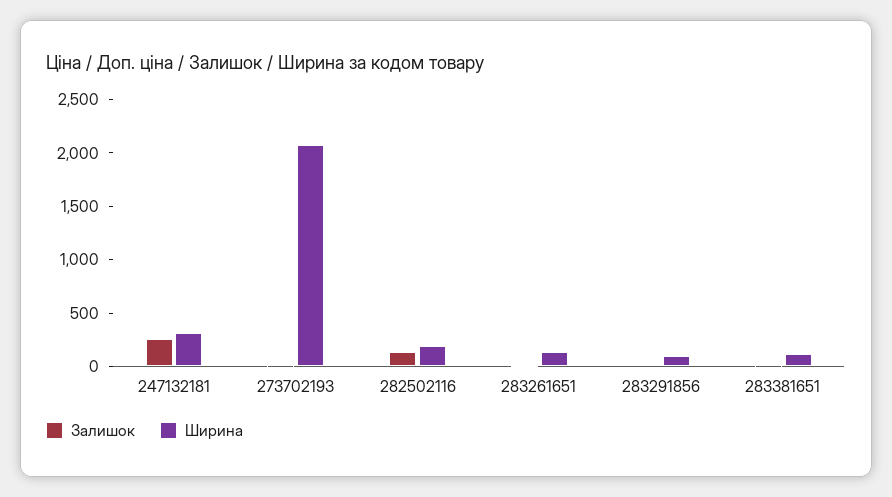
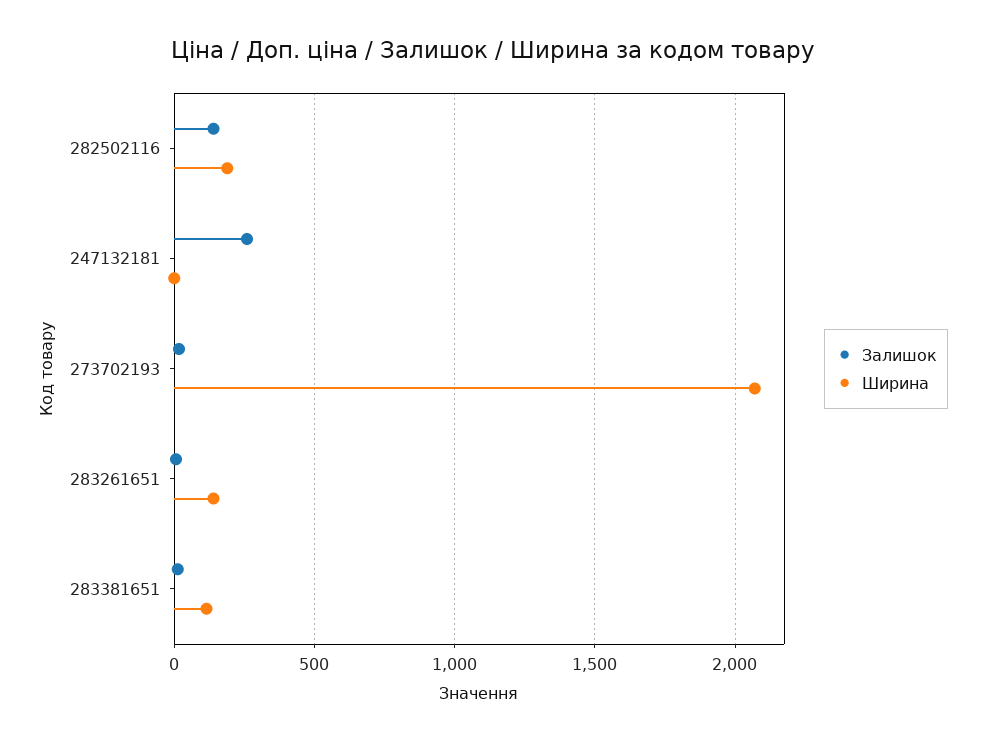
  {
    "Залишок": {
      "247132181": 250,
      "273702193": 0,
      "282502116": 150,
      "283261651": 0,
-     "283291856": 0,
      "283381651": 0
    },
    "Ширина": {
-     "247132181": 300,
+     "247132181": 0,
      "273702193": 2050,
      "282502116": 200,
      "283261651": 150,
-     "283291856": 100,
      "283381651": 100
    }
  }

